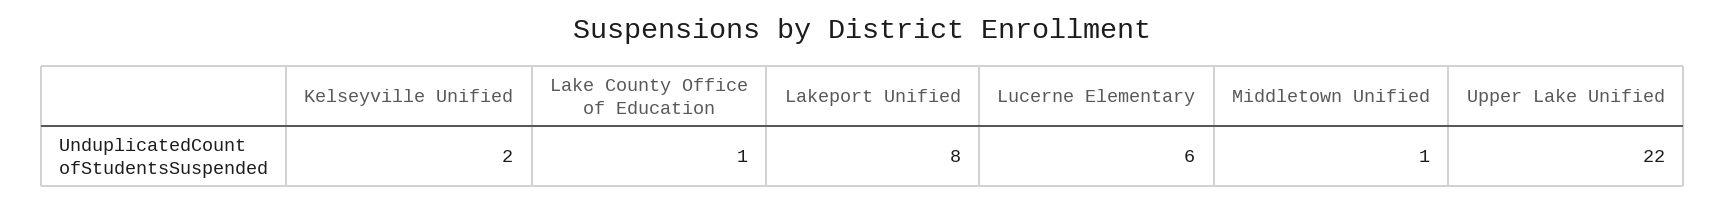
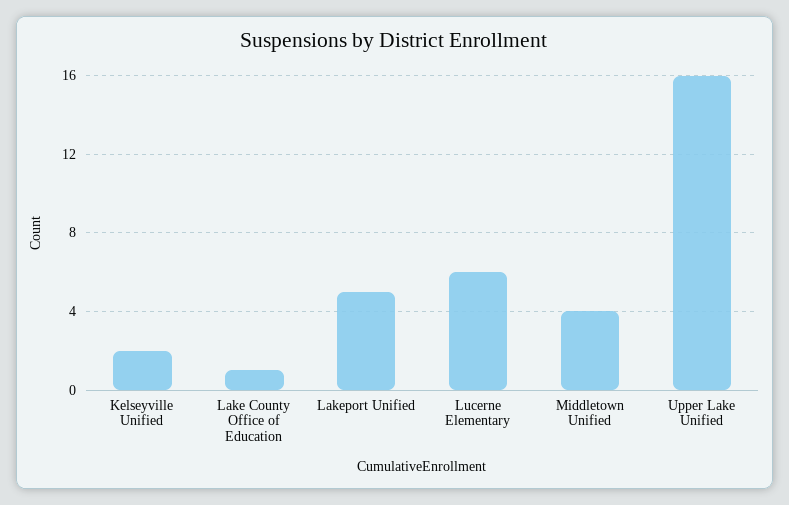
  {
    "Kelseyville Unified": 2,
    "Lake County Office of Education": 1,
-   "Lakeport Unified": 8,
+   "Lakeport Unified": 5,
    "Lucerne Elementary": 6,
-   "Middletown Unified": 1,
+   "Middletown Unified": 4,
-   "Upper Lake Unified": 22
+   "Upper Lake Unified": 16
  }

